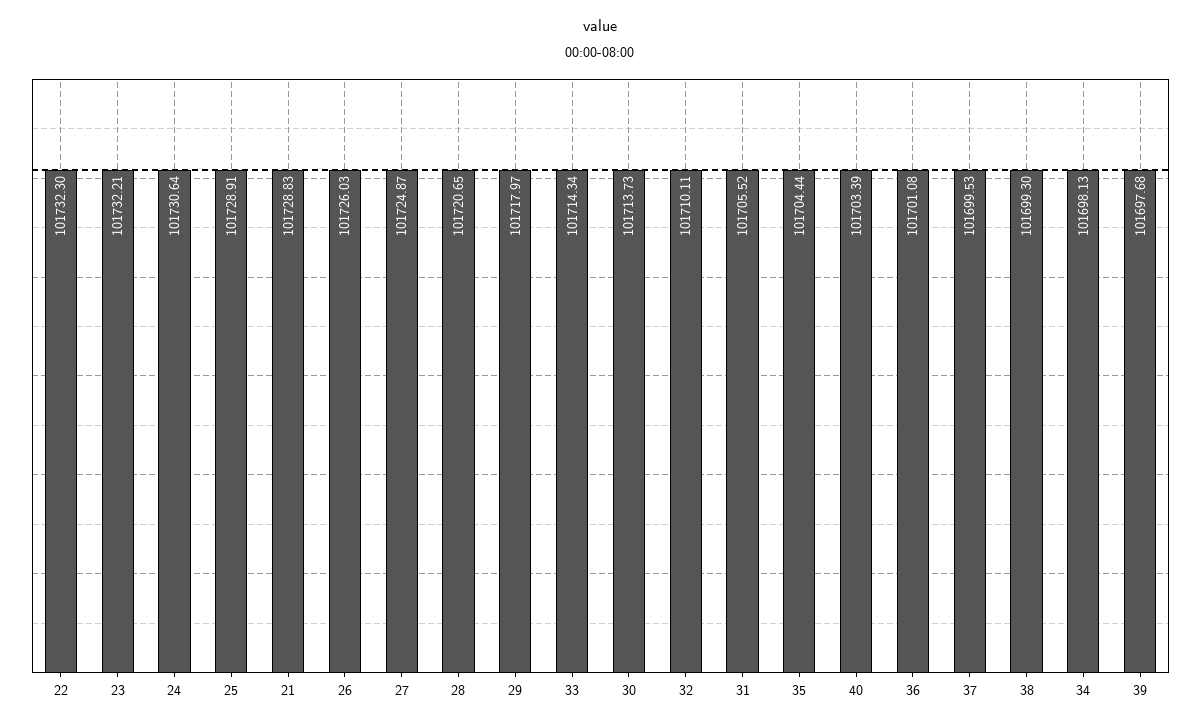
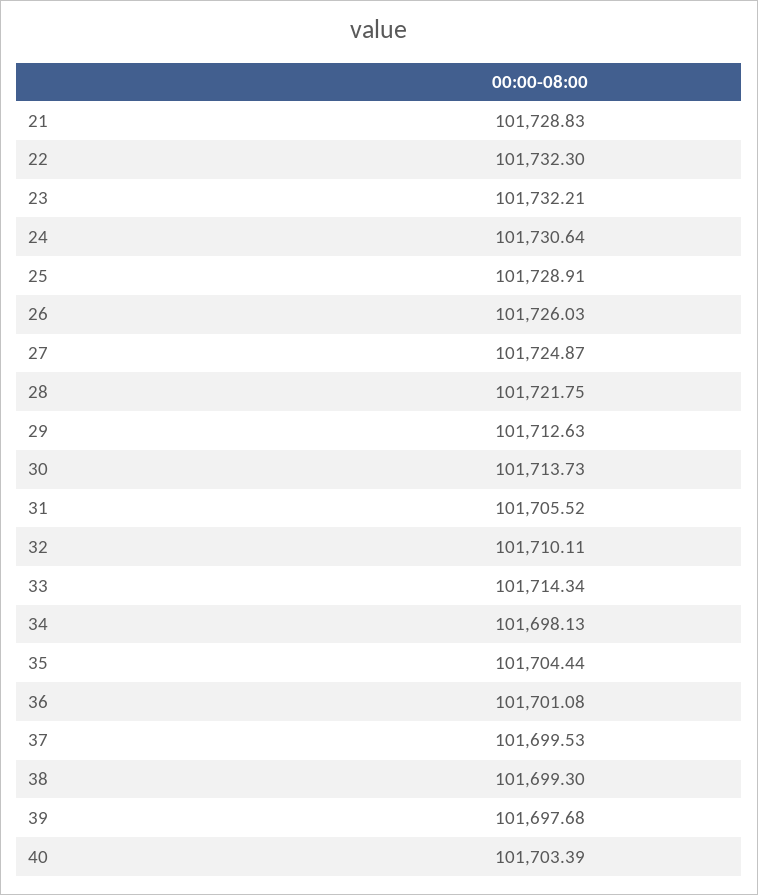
  {
    "22": 101732.3,
    "23": 101732.21,
    "24": 101730.64,
    "25": 101728.91,
    "21": 101728.83,
    "26": 101726.03,
    "27": 101724.87,
-   "28": 101720.65,
+   "28": 101721.75,
-   "29": 101717.97,
+   "29": 101712.63,
    "33": 101714.34,
    "30": 101713.73,
    "32": 101710.11,
    "31": 101705.52,
    "35": 101704.44,
    "40": 101703.39,
    "36": 101701.08,
    "37": 101699.53,
    "38": 101699.3,
    "34": 101698.13,
    "39": 101697.68
  }

